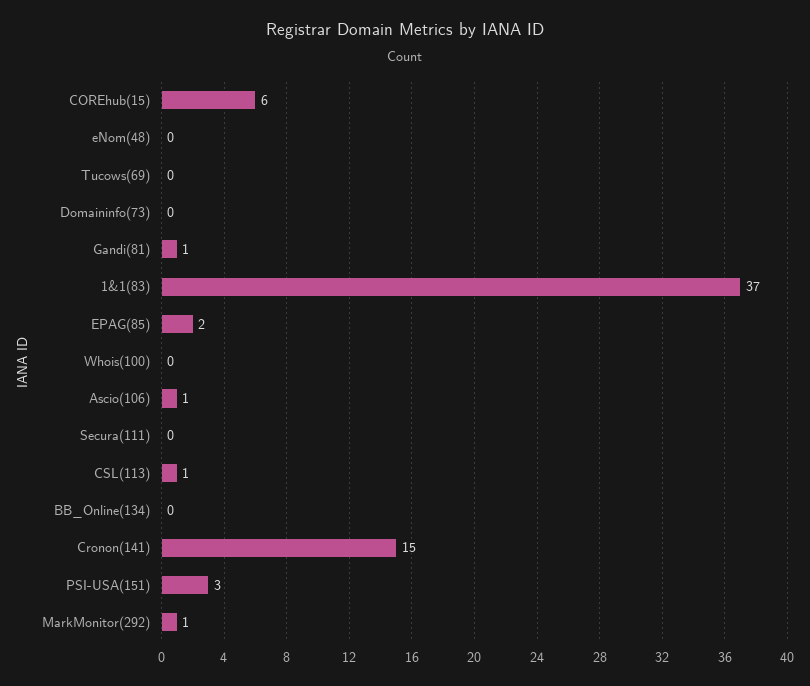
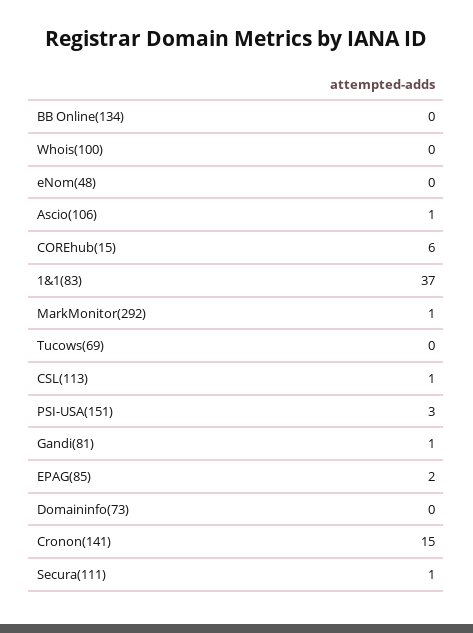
  {
    "COREhub(15)": 6,
    "eNom(48)": 0,
    "Tucows(69)": 0,
    "Domaininfo(73)": 0,
    "Gandi(81)": 1,
    "1&1(83)": 37,
    "EPAG(85)": 2,
    "Whois(100)": 0,
    "Ascio(106)": 1,
-   "Secura(111)": 0,
+   "Secura(111)": 1,
    "CSL(113)": 1,
    "BB_Online(134)": 0,
    "Cronon(141)": 15,
    "PSI-USA(151)": 3,
    "MarkMonitor(292)": 1
  }

